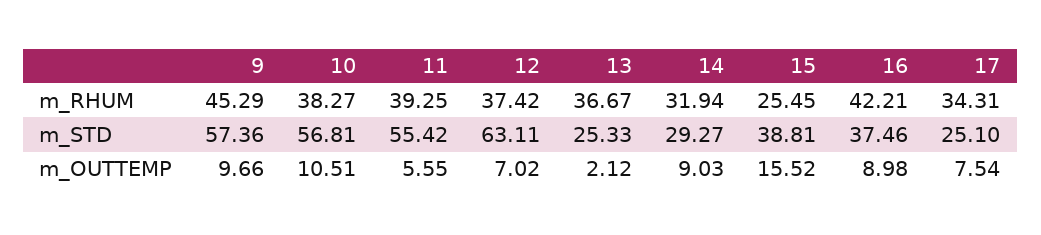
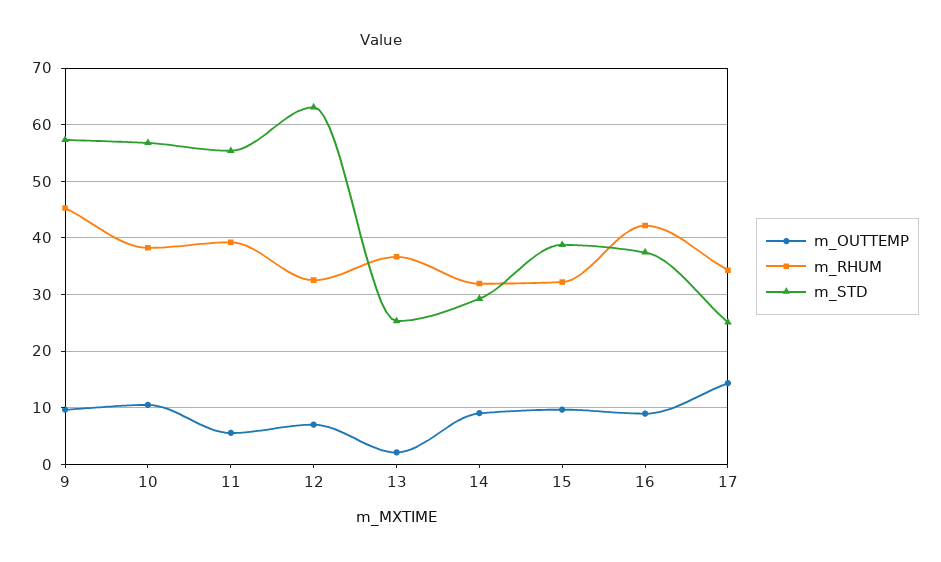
  {
    "m_RHUM": {
      "9": 45.29,
      "10": 38.27,
      "11": 39.25,
-     "12": 37.42,
+     "12": 32,
      "13": 36.67,
      "14": 31.94,
-     "15": 25.45,
+     "15": 32,
      "16": 42.21,
      "17": 34.31
    },
    "m_STD": {
      "9": 57.36,
      "10": 56.81,
      "11": 55.42,
      "12": 63.11,
      "13": 25.33,
      "14": 29.27,
      "15": 38.81,
      "16": 37.46,
      "17": 25.1
    },
    "m_OUTTEMP": {
      "9": 9.66,
      "10": 10.51,
      "11": 5.55,
      "12": 7.02,
      "13": 2.12,
      "14": 9.03,
-     "15": 15.52,
+     "15": 10,
      "16": 8.98,
-     "17": 7.54
+     "17": 14
    }
  }

